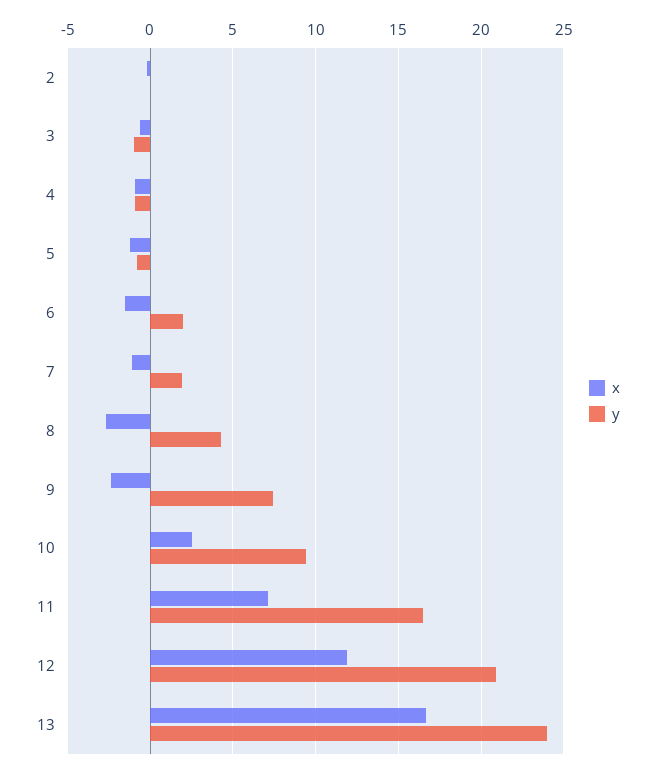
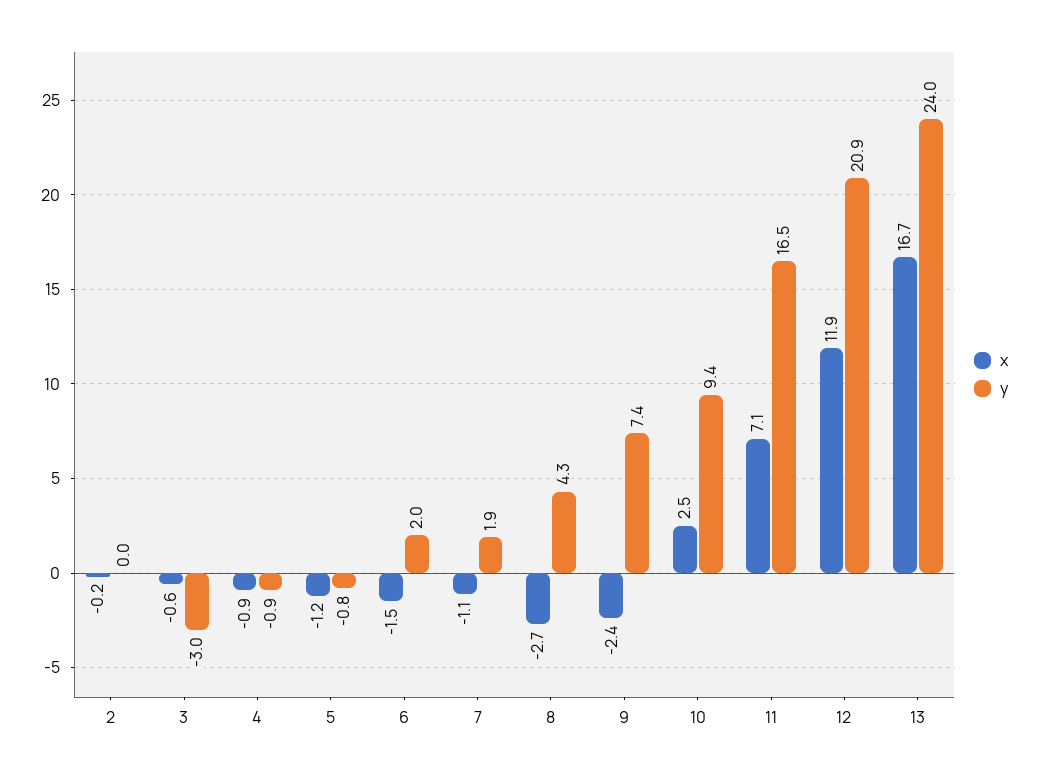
  {
    "x": {
      "2": -0.2,
      "3": -0.6,
      "4": -0.9,
      "5": -1.2,
      "6": -1.5,
      "7": -1.1,
      "8": -2.7,
      "9": -2.4,
      "10": 2.5,
      "11": 7.1,
      "12": 11.9,
      "13": 16.7
    },
    "y": {
      "2": 0,
-     "3": -1,
+     "3": -3,
      "4": -0.9,
      "5": -0.8,
      "6": 2,
      "7": 1.9,
      "8": 4.3,
      "9": 7.4,
      "10": 9.4,
      "11": 16.5,
      "12": 20.9,
      "13": 24
    }
  }

